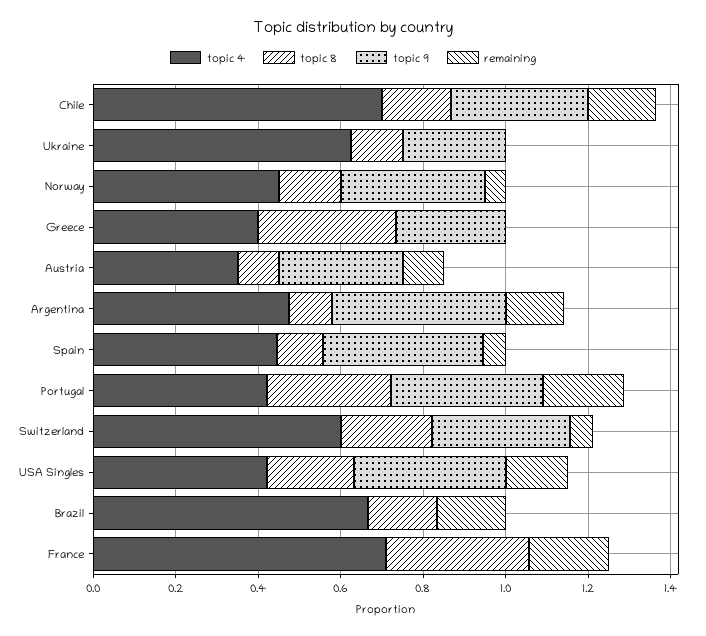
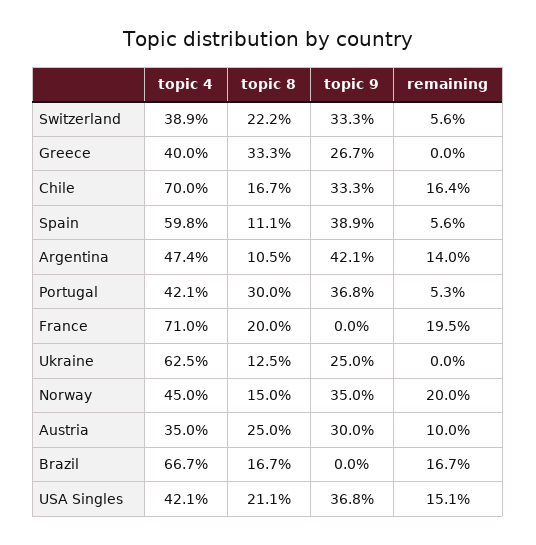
  {
    "topic 4": {
      "Chile": 0.7,
      "Ukraine": 0.625,
      "Norway": 0.45,
      "Greece": 0.4,
      "Austria": 0.35,
      "Argentina": 0.474,
-     "Spain": 0.45,
+     "Spain": 0.598,
      "Portugal": 0.421,
-     "Switzerland": 0.6,
+     "Switzerland": 0.389,
      "USA Singles": 0.421,
      "Brazil": 0.667,
      "France": 0.71
    },
    "topic 8": {
      "Chile": 0.167,
      "Ukraine": 0.125,
      "Norway": 0.15,
      "Greece": 0.333,
-     "Austria": 0.1,
+     "Austria": 0.25,
      "Argentina": 0.105,
      "Spain": 0.111,
      "Portugal": 0.3,
      "Switzerland": 0.222,
      "USA Singles": 0.211,
      "Brazil": 0.167,
-     "France": 0.35
+     "France": 0.2
    },
    "topic 9": {
      "Chile": 0.333,
      "Ukraine": 0.25,
      "Norway": 0.35,
      "Greece": 0.267,
      "Austria": 0.3,
      "Argentina": 0.421,
      "Spain": 0.389,
      "Portugal": 0.368,
      "Switzerland": 0.333,
      "USA Singles": 0.368,
      "Brazil": 0,
      "France": 0
    },
    "remaining": {
      "Chile": 0.164,
      "Ukraine": 0,
-     "Norway": 0.05,
+     "Norway": 0.2,
      "Greece": 0,
      "Austria": 0.1,
      "Argentina": 0.14,
      "Spain": 0.056,
-     "Portugal": 0.2,
+     "Portugal": 0.053,
      "Switzerland": 0.056,
      "USA Singles": 0.151,
      "Brazil": 0.167,
      "France": 0.195
    }
  }

